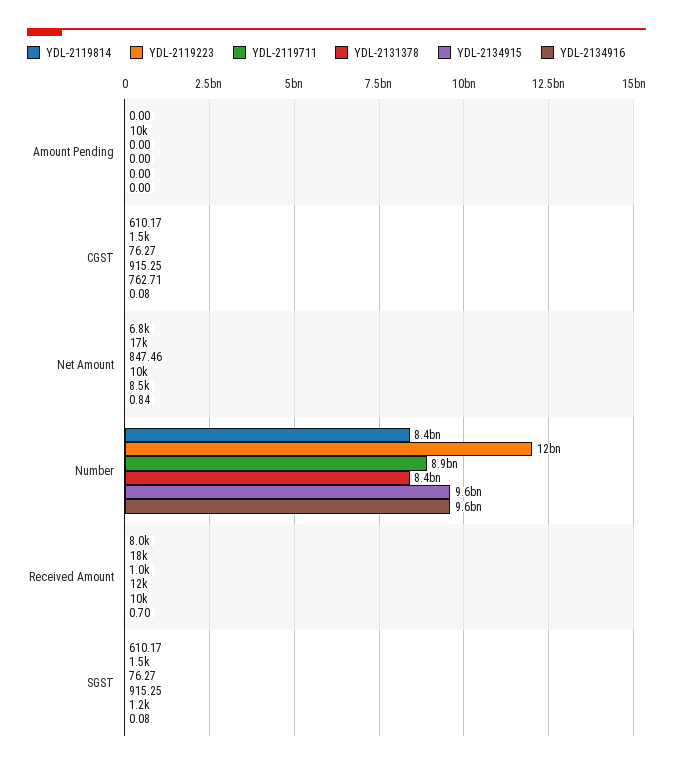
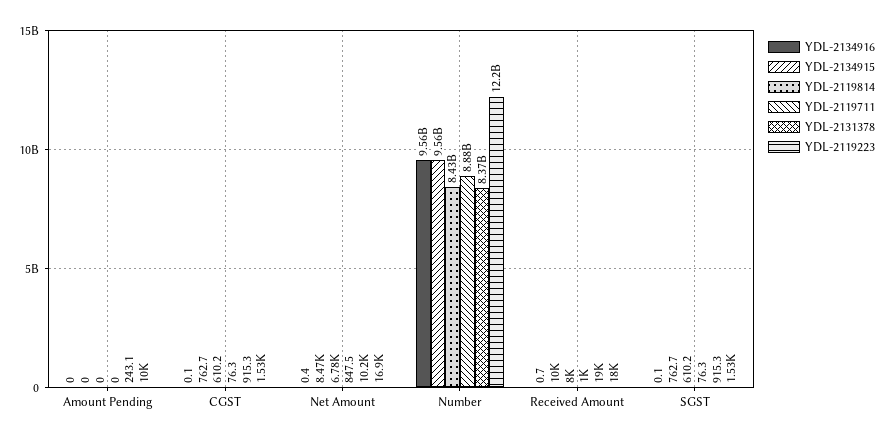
  {
    "YDL-2119814": {
      "Amount Pending": 0,
      "CGST": 610.17,
      "Net Amount": 6780,
      "Number": 8430000000,
      "Received Amount": 8000,
      "SGST": 610.17
    },
    "YDL-2119223": {
      "Amount Pending": 10000,
      "CGST": 1530,
      "Net Amount": 16900,
      "Number": 12200000000,
      "Received Amount": 18000,
      "SGST": 1530
    },
    "YDL-2119711": {
      "Amount Pending": 0,
      "CGST": 76.27,
      "Net Amount": 847.46,
      "Number": 8880000000,
      "Received Amount": 1000,
      "SGST": 76.27
    },
    "YDL-2131378": {
-     "Amount Pending": 0,
+     "Amount Pending": 243.1,
      "CGST": 915.25,
      "Net Amount": 10200,
      "Number": 8370000000,
-     "Received Amount": 12000,
+     "Received Amount": 19000,
      "SGST": 915.25
    },
    "YDL-2134915": {
      "Amount Pending": 0,
      "CGST": 762.71,
      "Net Amount": 8470,
      "Number": 9560000000,
      "Received Amount": 10000,
-     "SGST": 1200
+     "SGST": 762.7
    },
    "YDL-2134916": {
      "Amount Pending": 0,
      "CGST": 0.08,
-     "Net Amount": 0.84,
+     "Net Amount": 0.4,
      "Number": 9560000000,
      "Received Amount": 0.7,
      "SGST": 0.08
    }
  }

